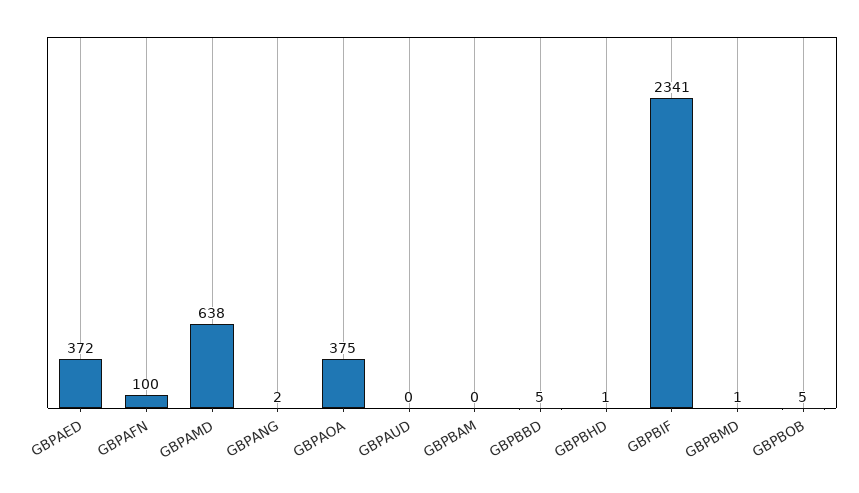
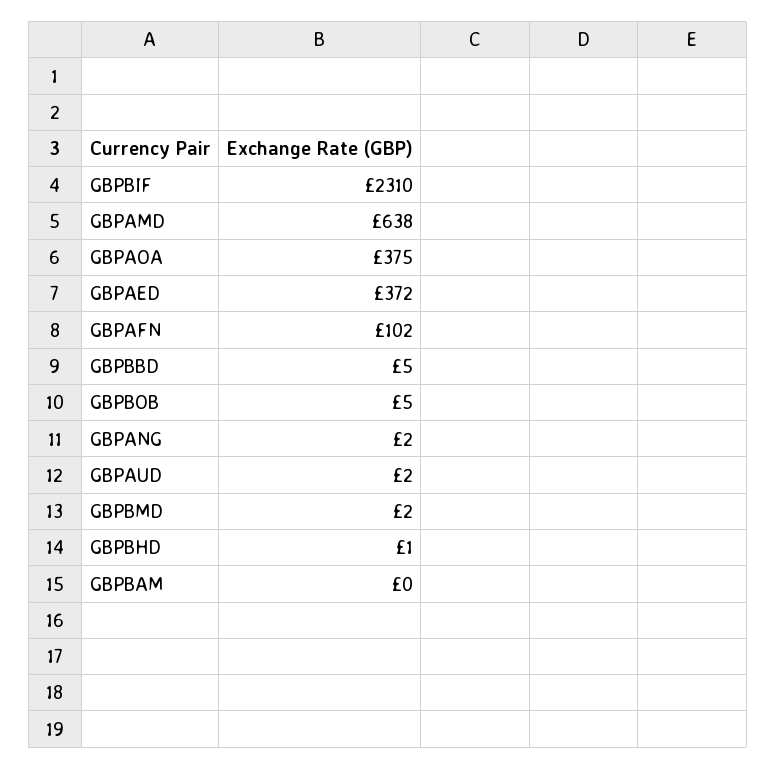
  {
    "GBPAED": 372,
-   "GBPAFN": 100,
+   "GBPAFN": 102,
    "GBPAMD": 638,
    "GBPANG": 2,
    "GBPAOA": 375,
-   "GBPAUD": 0,
+   "GBPAUD": 2,
    "GBPBAM": 0,
    "GBPBBD": 5,
    "GBPBHD": 1,
-   "GBPBIF": 2341,
+   "GBPBIF": 2310,
-   "GBPBMD": 1,
+   "GBPBMD": 2,
    "GBPBOB": 5
  }

